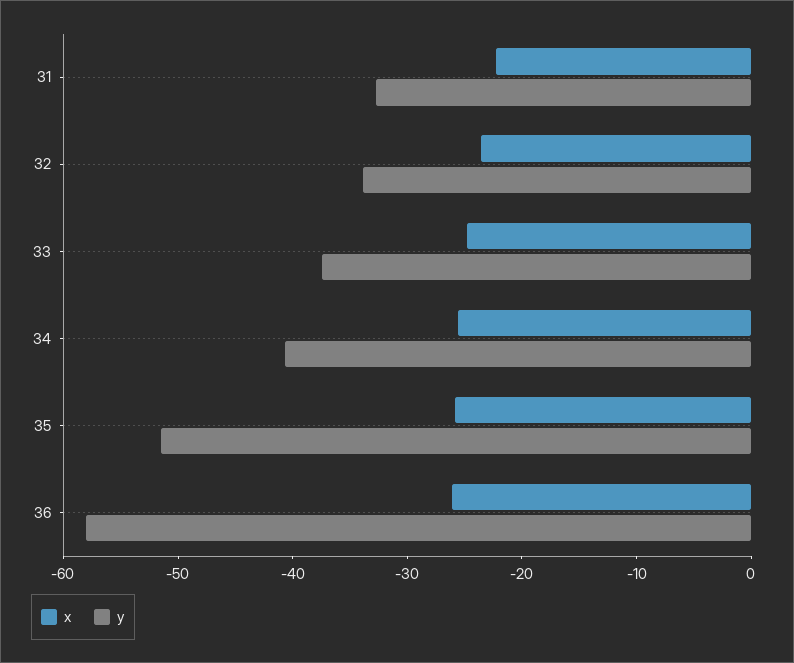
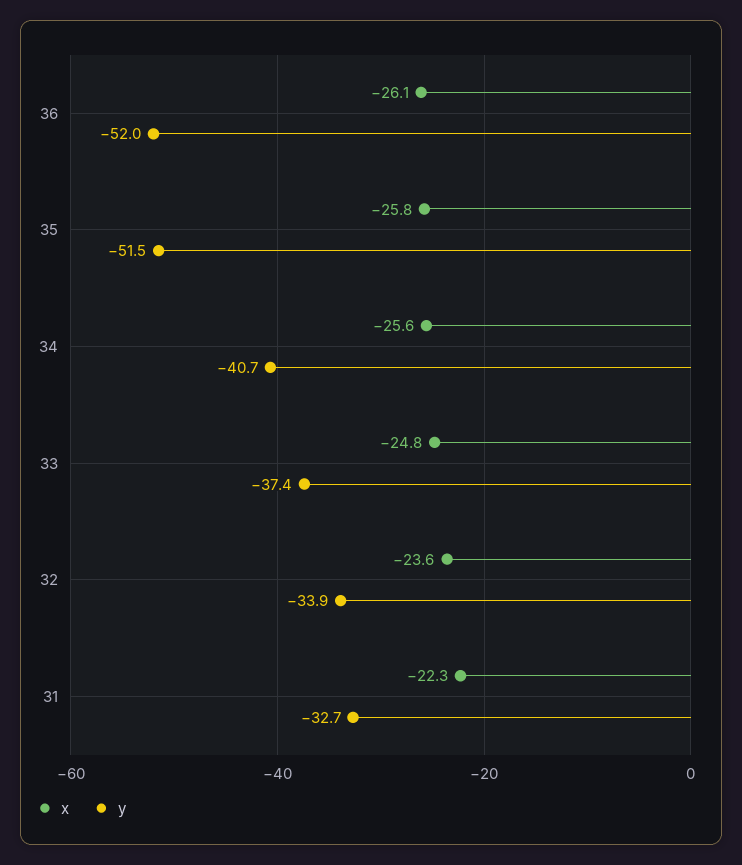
  {
    "x": {
      "31": -22.3,
      "32": -23.6,
      "33": -24.8,
      "34": -25.6,
      "35": -25.8,
      "36": -26.1
    },
    "y": {
      "31": -32.7,
      "32": -33.9,
      "33": -37.4,
      "34": -40.7,
      "35": -51.5,
-     "36": -58
+     "36": -52
    }
  }

